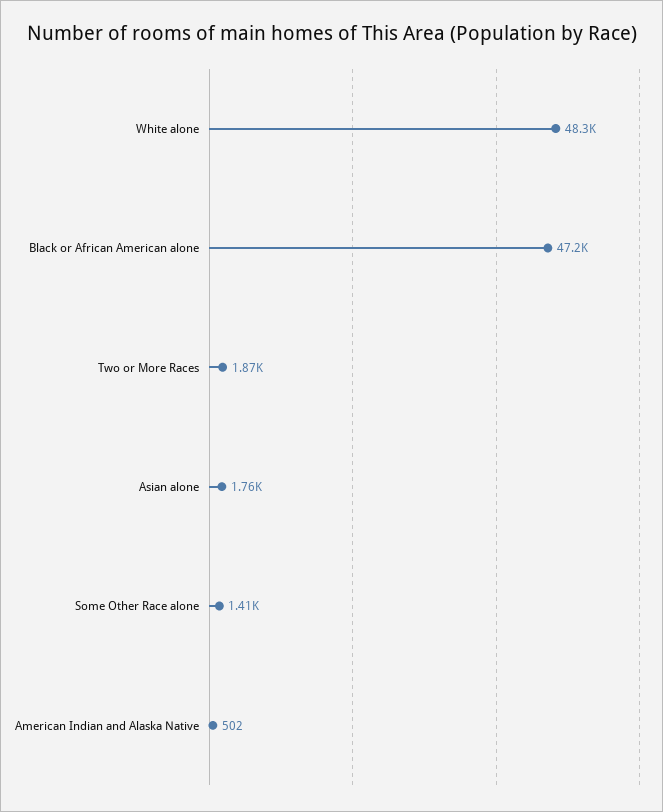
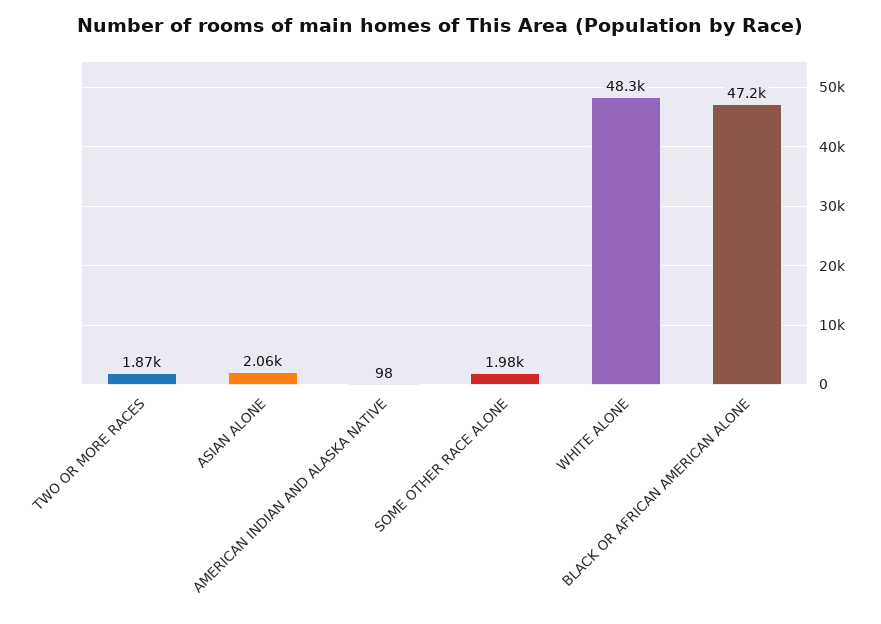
  {
    "White alone": 48300,
    "Black or African American alone": 47200,
    "Two or More Races": 1870,
-   "Asian alone": 1760,
+   "Asian alone": 2060,
-   "Some Other Race alone": 1410,
+   "Some Other Race alone": 1980,
-   "American Indian and Alaska Native": 502
+   "American Indian and Alaska Native": 98
  }

